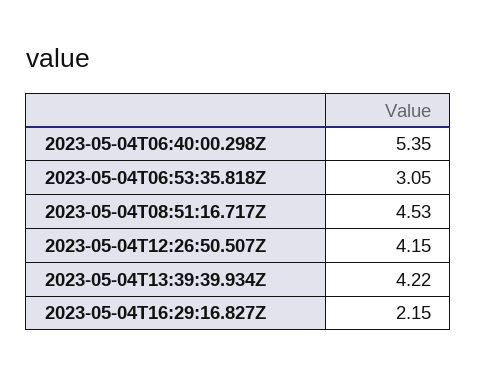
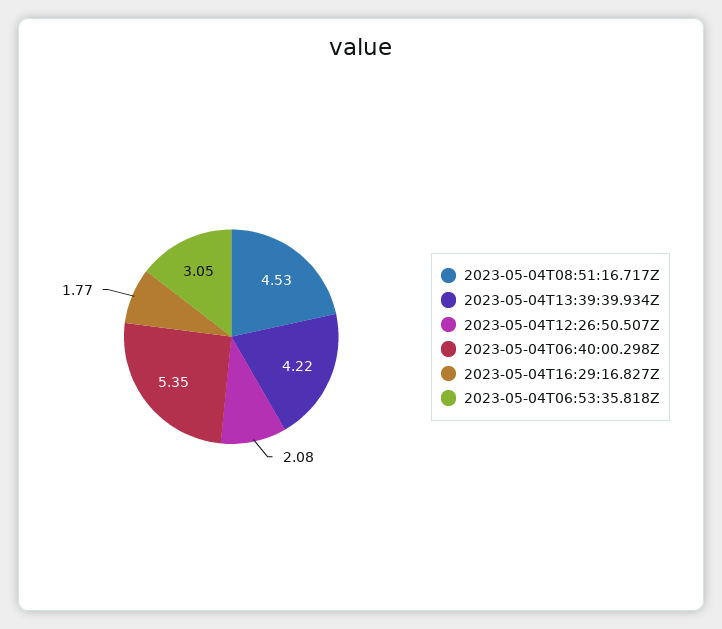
  {
    "2023-05-04T06:40:00.298Z": 5.35,
    "2023-05-04T06:53:35.818Z": 3.05,
    "2023-05-04T08:51:16.717Z": 4.53,
-   "2023-05-04T12:26:50.507Z": 4.15,
+   "2023-05-04T12:26:50.507Z": 2.08,
    "2023-05-04T13:39:39.934Z": 4.22,
-   "2023-05-04T16:29:16.827Z": 2.15
+   "2023-05-04T16:29:16.827Z": 1.77
  }

